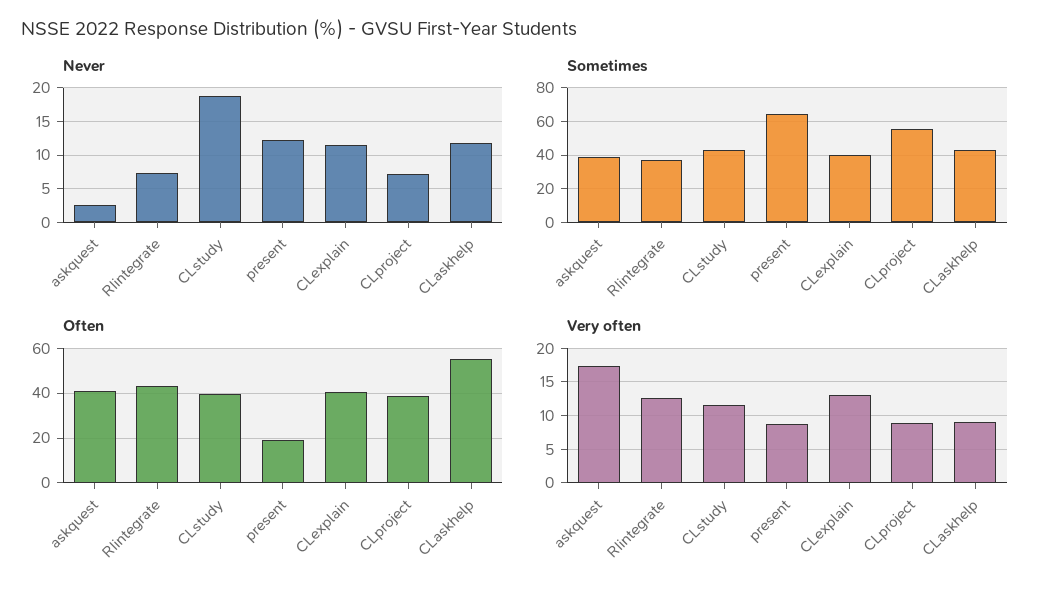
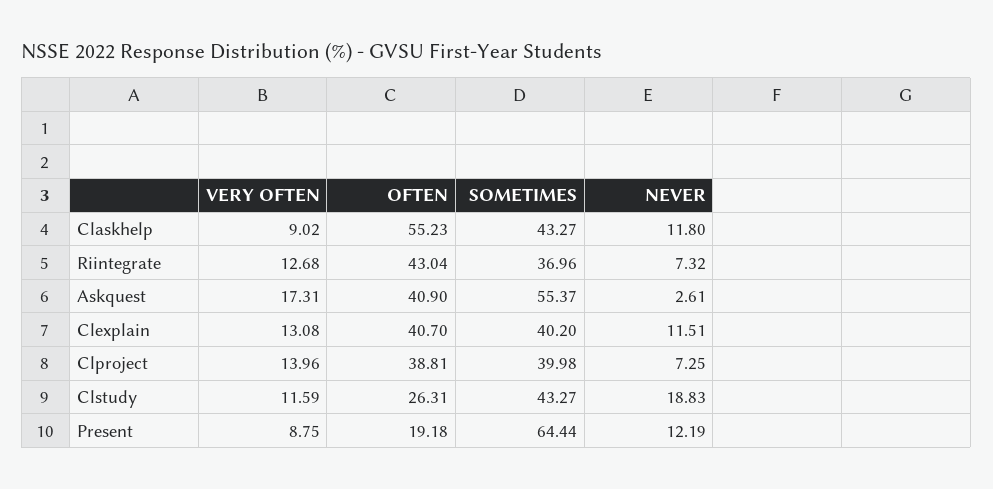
  {
    "Never": {
      "askquest": 2.61,
      "RIintegrate": 7.32,
      "CLstudy": 18.83,
      "present": 12.19,
      "CLexplain": 11.51,
      "CLproject": 7.25,
      "CLaskhelp": 11.8
    },
    "Sometimes": {
-     "askquest": 40,
+     "askquest": 55.37,
      "RIintegrate": 36.96,
      "CLstudy": 43.27,
      "present": 64.44,
      "CLexplain": 40.2,
-     "CLproject": 55,
+     "CLproject": 39.98,
      "CLaskhelp": 43.27
    },
    "Often": {
      "askquest": 40.9,
      "RIintegrate": 43.04,
-     "CLstudy": 40,
+     "CLstudy": 26.31,
      "present": 19.18,
      "CLexplain": 40.7,
      "CLproject": 38.81,
      "CLaskhelp": 55.23
    },
    "Very often": {
      "askquest": 17.31,
      "RIintegrate": 12.68,
      "CLstudy": 11.59,
      "present": 8.75,
      "CLexplain": 13.08,
-     "CLproject": 9,
+     "CLproject": 13.96,
      "CLaskhelp": 9.02
    }
  }

